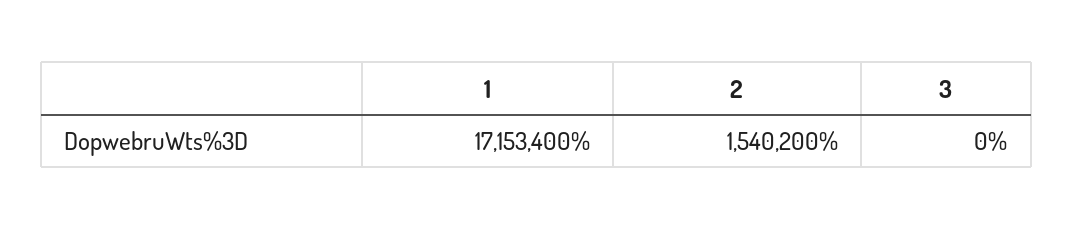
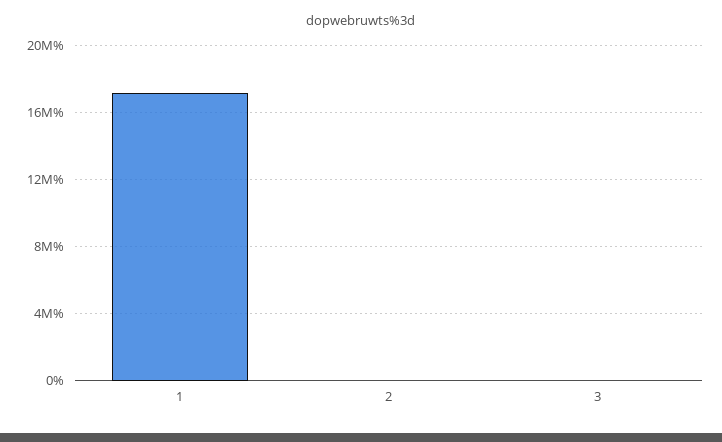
  {
    "1": 17153400,
-   "2": 1540200,
+   "2": 0,
    "3": 0
  }

